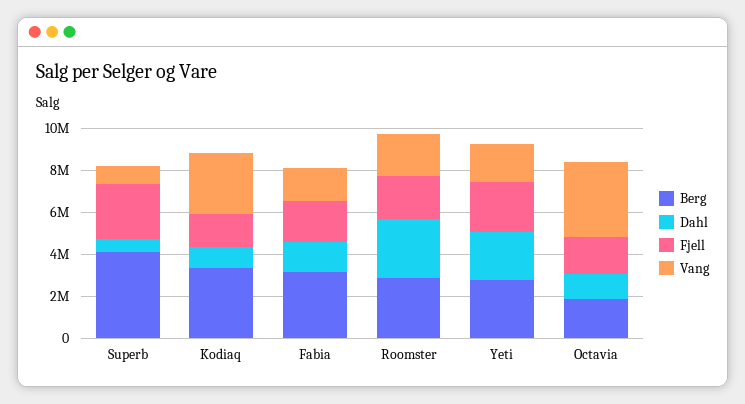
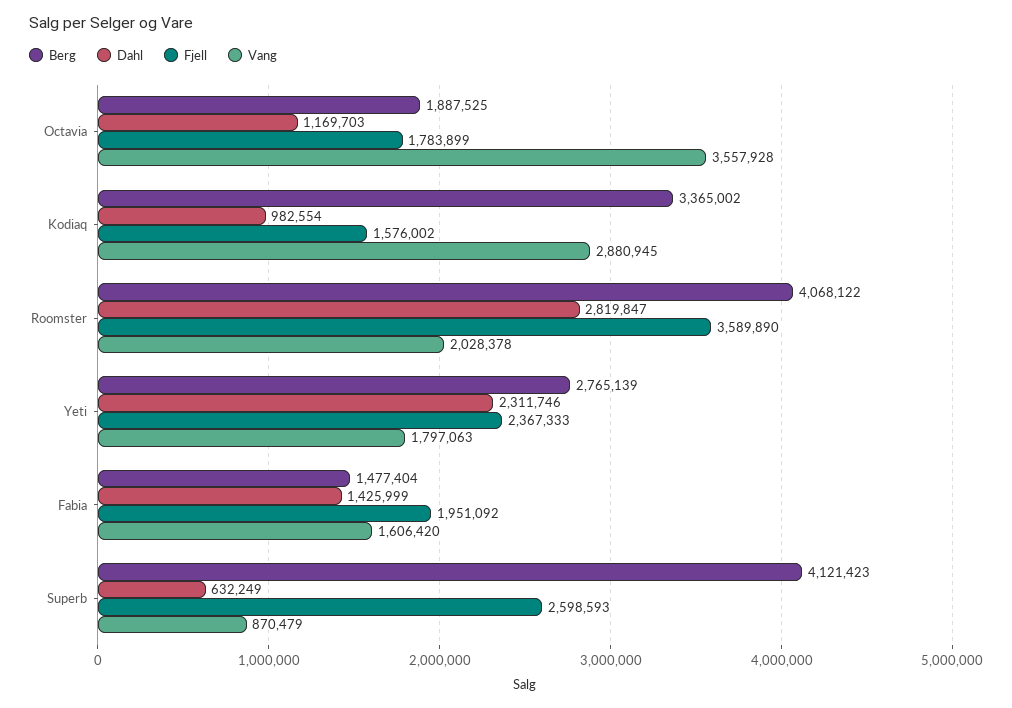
  {
    "Berg": {
      "Superb": 4121423,
      "Kodiaq": 3365002,
-     "Fabia": 3000000,
+     "Fabia": 1477404,
-     "Roomster": 3000000,
+     "Roomster": 4068122,
      "Yeti": 2765139,
      "Octavia": 1887525
    },
    "Dahl": {
      "Superb": 632249,
      "Kodiaq": 982554,
      "Fabia": 1425999,
      "Roomster": 2819847,
      "Yeti": 2311746,
      "Octavia": 1169703
    },
    "Fjell": {
      "Superb": 2598593,
      "Kodiaq": 1576002,
      "Fabia": 1951092,
-     "Roomster": 2000000,
+     "Roomster": 3589890,
      "Yeti": 2367333,
      "Octavia": 1783899
    },
    "Vang": {
      "Superb": 870479,
      "Kodiaq": 2880945,
      "Fabia": 1606420,
      "Roomster": 2028378,
      "Yeti": 1797063,
      "Octavia": 3557928
    }
  }

